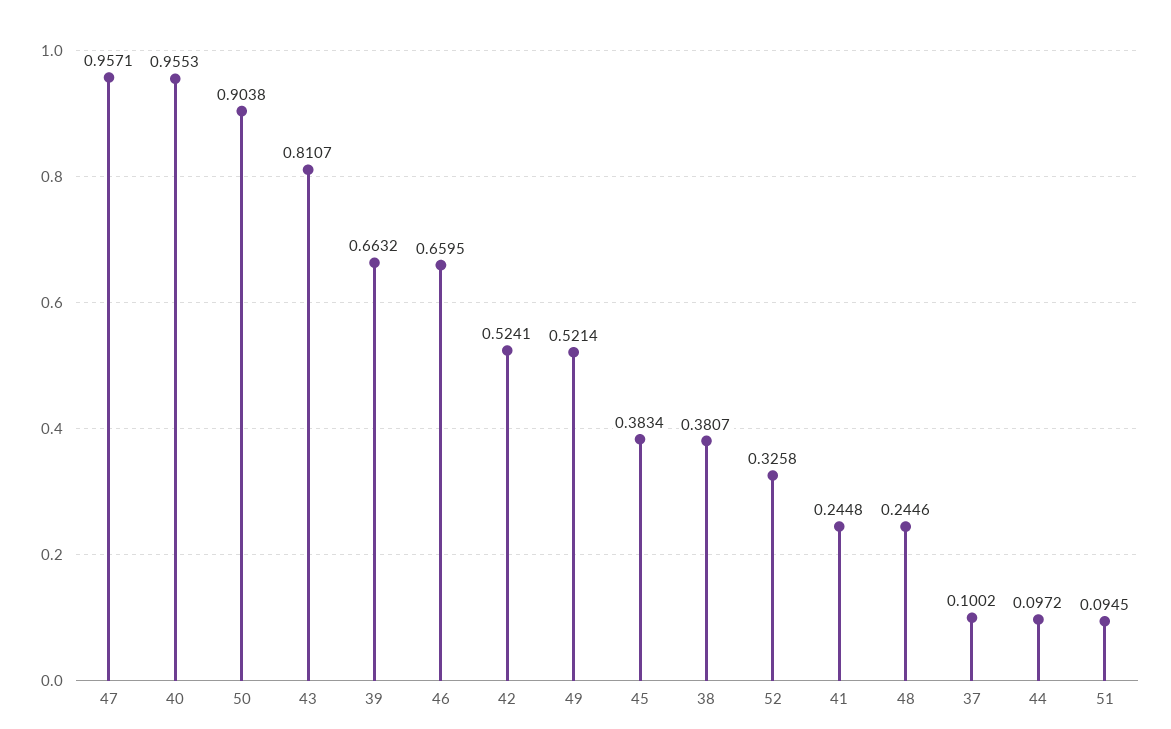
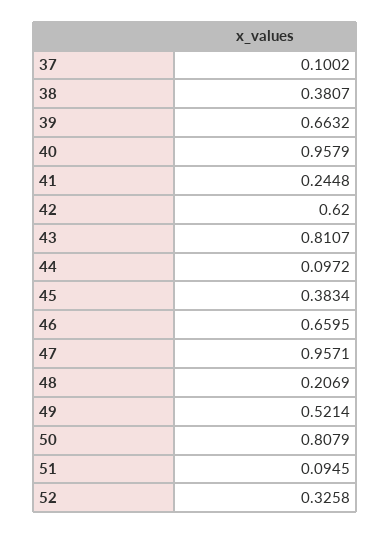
  {
    "47": 0.9571,
-   "40": 0.9553,
+   "40": 0.9579,
-   "50": 0.9038,
+   "50": 0.8079,
    "43": 0.8107,
    "39": 0.6632,
    "46": 0.6595,
-   "42": 0.5241,
+   "42": 0.62,
    "49": 0.5214,
    "45": 0.3834,
    "38": 0.3807,
    "52": 0.3258,
    "41": 0.2448,
-   "48": 0.2446,
+   "48": 0.2069,
    "37": 0.1002,
    "44": 0.0972,
    "51": 0.0945
  }

